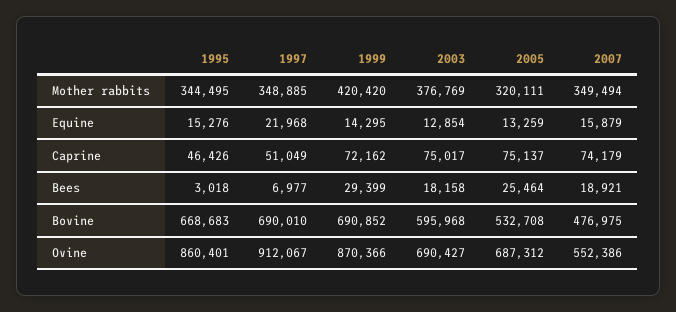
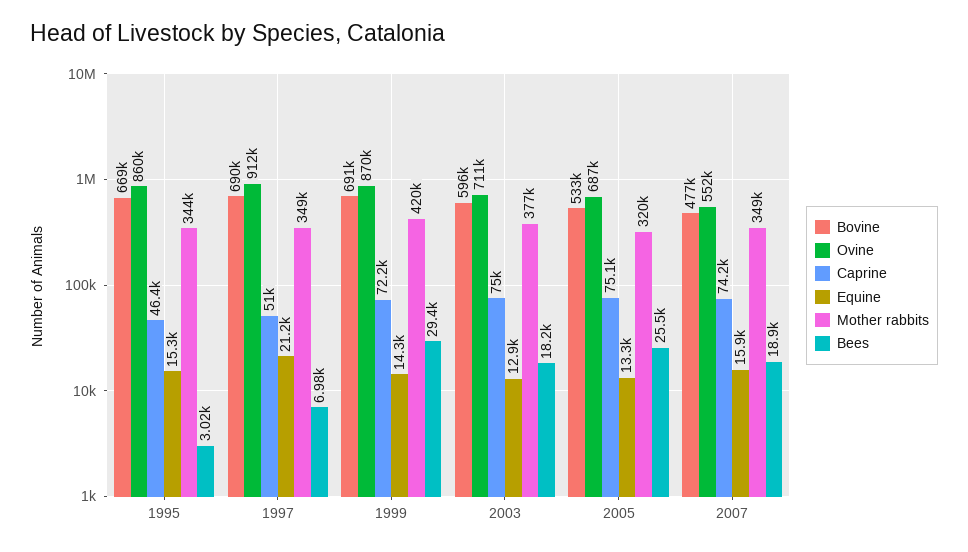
  {
    "Mother rabbits": {
      "1995": 344495,
      "1997": 348885,
      "1999": 420420,
      "2003": 376769,
      "2005": 320111,
      "2007": 349494
    },
    "Equine": {
      "1995": 15276,
-     "1997": 21968,
+     "1997": 21200,
      "1999": 14295,
      "2003": 12854,
      "2005": 13259,
      "2007": 15879
    },
    "Caprine": {
      "1995": 46426,
      "1997": 51049,
      "1999": 72162,
      "2003": 75017,
      "2005": 75137,
      "2007": 74179
    },
    "Bees": {
      "1995": 3018,
      "1997": 6977,
      "1999": 29399,
      "2003": 18158,
      "2005": 25464,
      "2007": 18921
    },
    "Bovine": {
      "1995": 668683,
      "1997": 690010,
      "1999": 690852,
      "2003": 595968,
      "2005": 532708,
      "2007": 476975
    },
    "Ovine": {
      "1995": 860401,
      "1997": 912067,
      "1999": 870366,
-     "2003": 690427,
+     "2003": 711000,
      "2005": 687312,
      "2007": 552386
    }
  }

